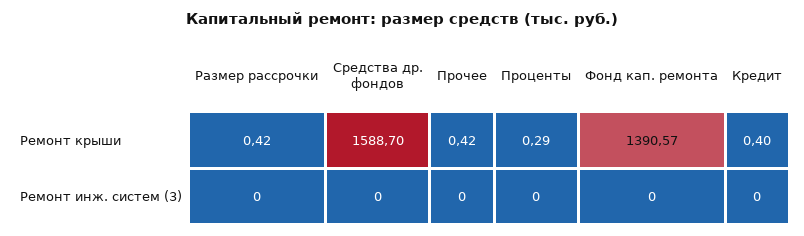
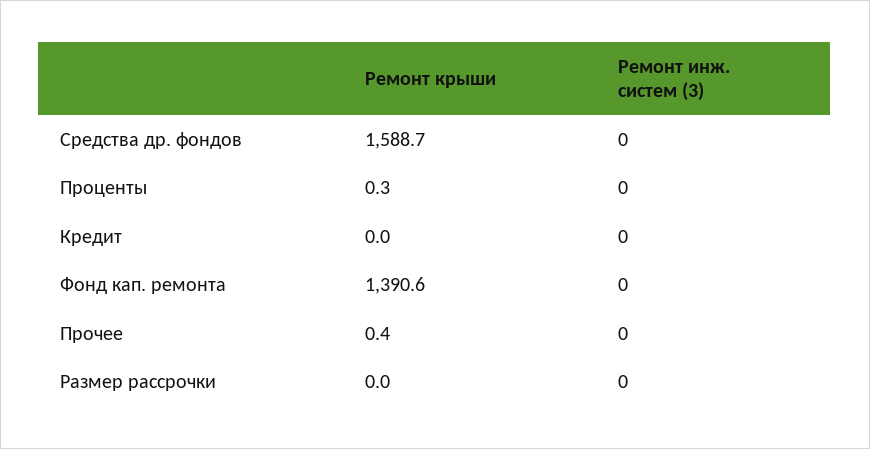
  {
    "Размер рассрочки": {
-     "Ремонт крыши": 0.42,
+     "Ремонт крыши": 0,
      "Ремонт инж. систем (3)": 0
    },
    "Средства др. фондов": {
      "Ремонт крыши": 1588.7,
      "Ремонт инж. систем (3)": 0
    },
    "Прочее": {
      "Ремонт крыши": 0.42,
      "Ремонт инж. систем (3)": 0
    },
    "Проценты": {
      "Ремонт крыши": 0.29,
      "Ремонт инж. систем (3)": 0
    },
    "Фонд кап. ремонта": {
      "Ремонт крыши": 1390.57,
      "Ремонт инж. систем (3)": 0
    },
    "Кредит": {
-     "Ремонт крыши": 0.4,
+     "Ремонт крыши": 0,
      "Ремонт инж. систем (3)": 0
    }
  }

